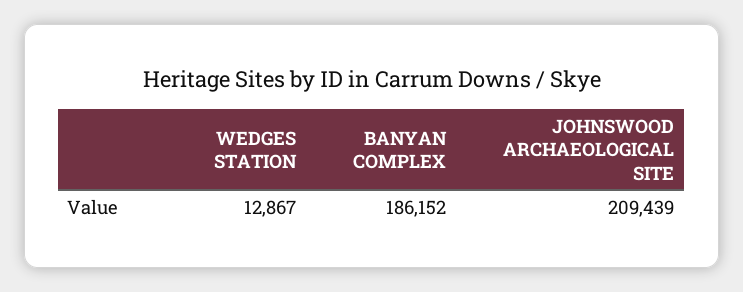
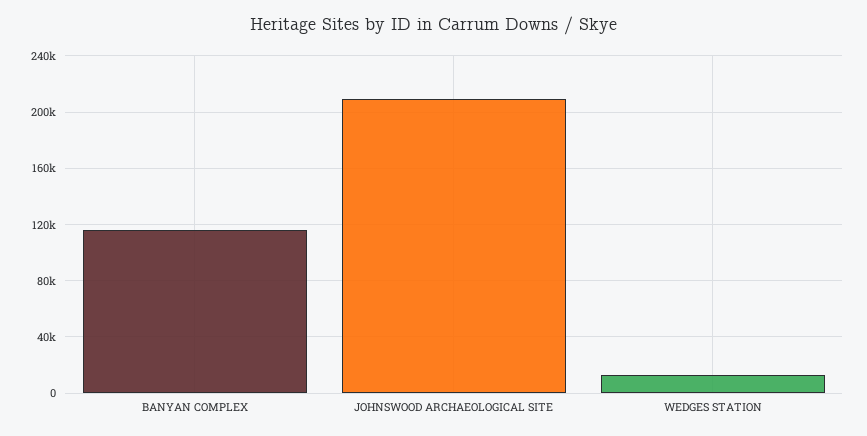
  {
    "WEDGES STATION": 12867,
-   "BANYAN COMPLEX": 186152,
+   "BANYAN COMPLEX": 115000,
    "JOHNSWOOD ARCHAEOLOGICAL SITE": 209439
  }

